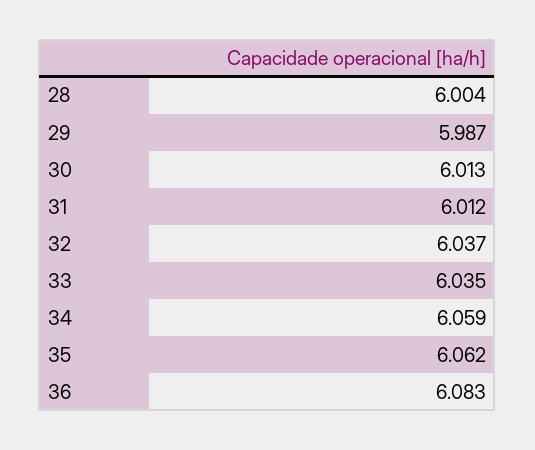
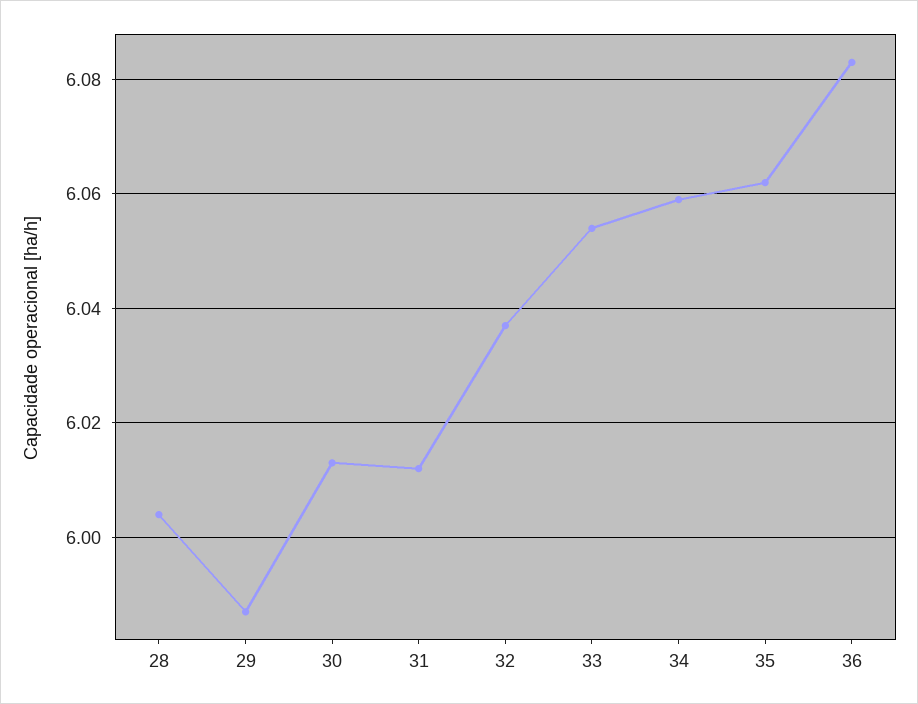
  {
    "28": 6.004,
    "29": 5.987,
    "30": 6.013,
    "31": 6.012,
    "32": 6.037,
-   "33": 6.035,
+   "33": 6.055,
    "34": 6.059,
    "35": 6.062,
    "36": 6.083
  }

